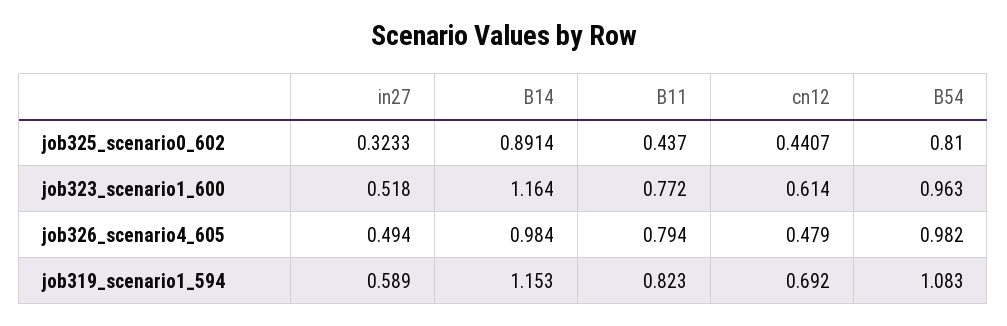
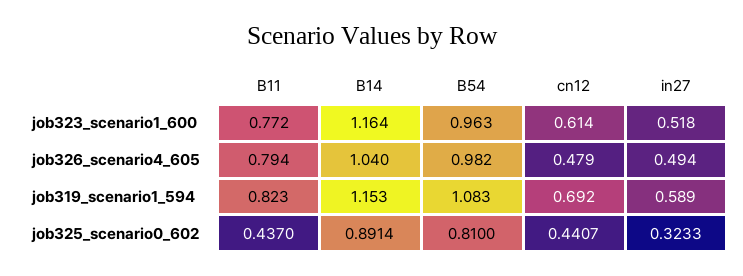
  {
    "in27": {
      "job325_scenario0_602": 0.3233,
      "job323_scenario1_600": 0.518,
      "job326_scenario4_605": 0.494,
      "job319_scenario1_594": 0.589
    },
    "B14": {
      "job325_scenario0_602": 0.8914,
      "job323_scenario1_600": 1.164,
-     "job326_scenario4_605": 0.984,
+     "job326_scenario4_605": 1.04,
      "job319_scenario1_594": 1.153
    },
    "B11": {
      "job325_scenario0_602": 0.437,
      "job323_scenario1_600": 0.772,
      "job326_scenario4_605": 0.794,
      "job319_scenario1_594": 0.823
    },
    "cn12": {
      "job325_scenario0_602": 0.4407,
      "job323_scenario1_600": 0.614,
      "job326_scenario4_605": 0.479,
      "job319_scenario1_594": 0.692
    },
    "B54": {
      "job325_scenario0_602": 0.81,
      "job323_scenario1_600": 0.963,
      "job326_scenario4_605": 0.982,
      "job319_scenario1_594": 1.083
    }
  }

